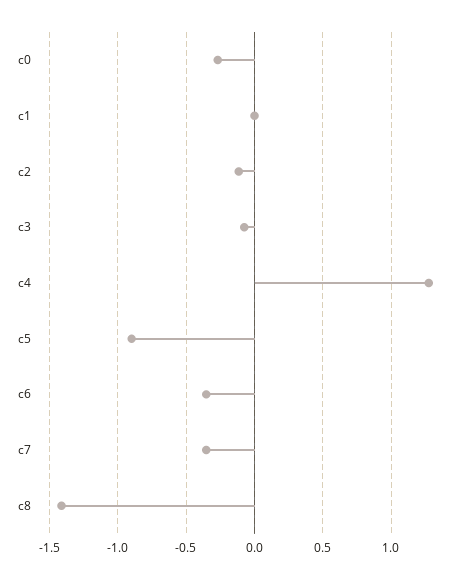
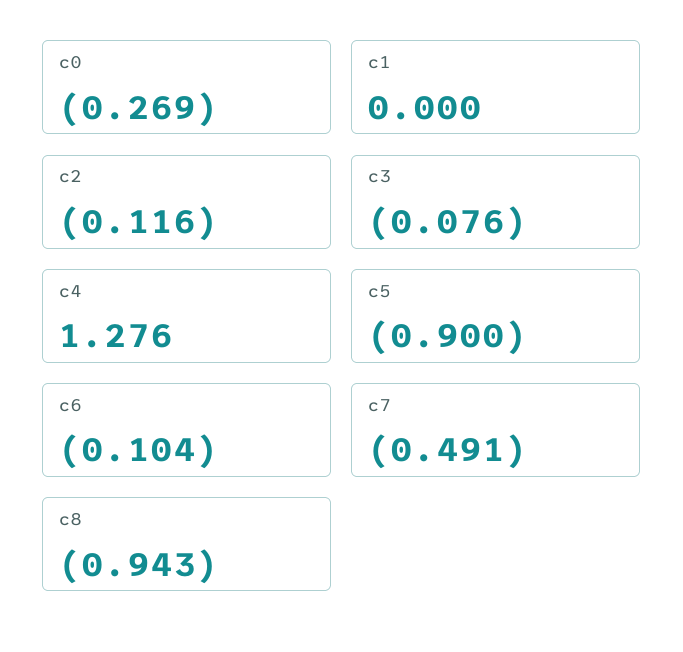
  {
    "c0": -0.269,
    "c1": 0,
    "c2": -0.116,
    "c3": -0.076,
    "c4": 1.276,
    "c5": -0.9,
-   "c6": -0.35,
+   "c6": -0.104,
-   "c7": -0.35,
+   "c7": -0.491,
-   "c8": -1.4
+   "c8": -0.943
  }

